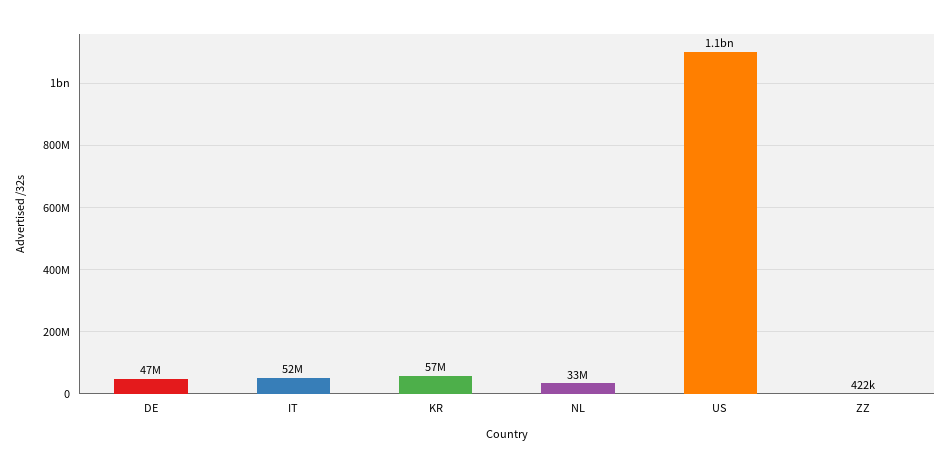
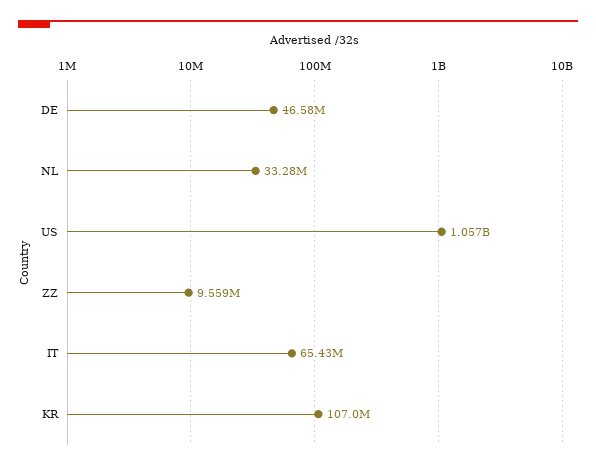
  {
    "DE": 46580000,
-   "IT": 52000000,
+   "IT": 65430000,
-   "KR": 57000000,
+   "KR": 107000000,
    "NL": 33280000,
    "US": 1057000000,
-   "ZZ": 422000
+   "ZZ": 9559000
  }

